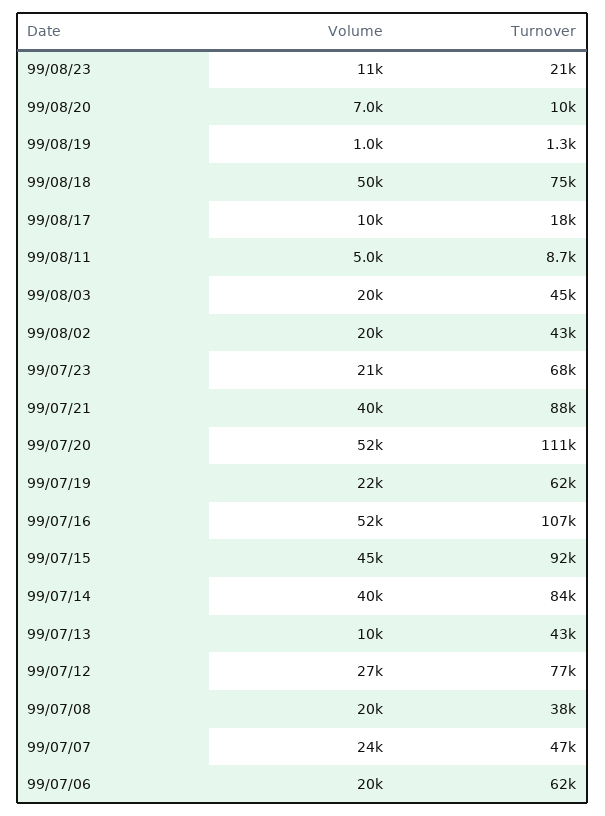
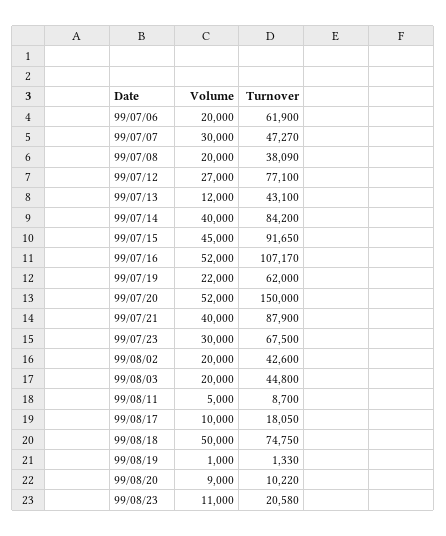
  {
    "Volume": {
      "99/08/23": 11000,
-     "99/08/20": 7000,
+     "99/08/20": 9000,
      "99/08/19": 1000,
      "99/08/18": 50000,
      "99/08/17": 10000,
      "99/08/11": 5000,
      "99/08/03": 20000,
      "99/08/02": 20000,
-     "99/07/23": 21000,
+     "99/07/23": 30000,
      "99/07/21": 40000,
      "99/07/20": 52000,
      "99/07/19": 22000,
      "99/07/16": 52000,
      "99/07/15": 45000,
      "99/07/14": 40000,
-     "99/07/13": 10000,
+     "99/07/13": 12000,
      "99/07/12": 27000,
      "99/07/08": 20000,
-     "99/07/07": 24000,
+     "99/07/07": 30000,
      "99/07/06": 20000
    },
    "Turnover": {
      "99/08/23": 20580,
      "99/08/20": 10220,
      "99/08/19": 1330,
      "99/08/18": 74750,
      "99/08/17": 18050,
      "99/08/11": 8700,
      "99/08/03": 44800,
      "99/08/02": 42600,
      "99/07/23": 67500,
      "99/07/21": 87900,
-     "99/07/20": 111000,
+     "99/07/20": 150000,
      "99/07/19": 62000,
      "99/07/16": 107170,
      "99/07/15": 91650,
      "99/07/14": 84200,
      "99/07/13": 43100,
      "99/07/12": 77100,
      "99/07/08": 38090,
      "99/07/07": 47270,
      "99/07/06": 61900
    }
  }

